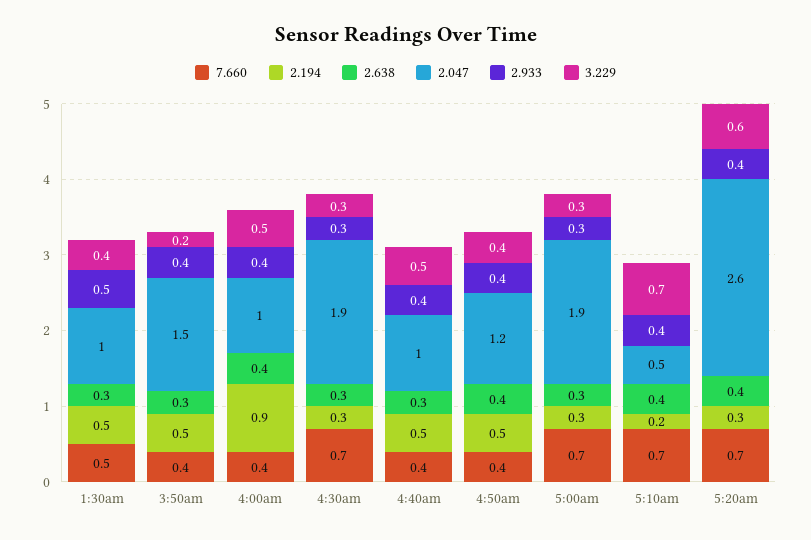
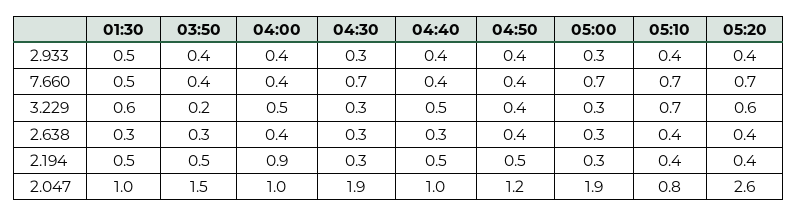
  {
    "7.660": {
      "1:30am": 0.5,
      "3:50am": 0.4,
      "4:00am": 0.4,
      "4:30am": 0.7,
      "4:40am": 0.4,
      "4:50am": 0.4,
      "5:00am": 0.7,
      "5:10am": 0.7,
      "5:20am": 0.7
    },
    "2.194": {
      "1:30am": 0.5,
      "3:50am": 0.5,
      "4:00am": 0.9,
      "4:30am": 0.3,
      "4:40am": 0.5,
      "4:50am": 0.5,
      "5:00am": 0.3,
-     "5:10am": 0.2,
+     "5:10am": 0.4,
-     "5:20am": 0.3
+     "5:20am": 0.4
    },
    "2.638": {
      "1:30am": 0.3,
      "3:50am": 0.3,
      "4:00am": 0.4,
      "4:30am": 0.3,
      "4:40am": 0.3,
      "4:50am": 0.4,
      "5:00am": 0.3,
      "5:10am": 0.4,
      "5:20am": 0.4
    },
    "2.047": {
      "1:30am": 1,
      "3:50am": 1.5,
      "4:00am": 1,
      "4:30am": 1.9,
      "4:40am": 1,
      "4:50am": 1.2,
      "5:00am": 1.9,
-     "5:10am": 0.5,
+     "5:10am": 0.8,
      "5:20am": 2.6
    },
    "2.933": {
      "1:30am": 0.5,
      "3:50am": 0.4,
      "4:00am": 0.4,
      "4:30am": 0.3,
      "4:40am": 0.4,
      "4:50am": 0.4,
      "5:00am": 0.3,
      "5:10am": 0.4,
      "5:20am": 0.4
    },
    "3.229": {
-     "1:30am": 0.4,
+     "1:30am": 0.6,
      "3:50am": 0.2,
      "4:00am": 0.5,
      "4:30am": 0.3,
      "4:40am": 0.5,
      "4:50am": 0.4,
      "5:00am": 0.3,
      "5:10am": 0.7,
      "5:20am": 0.6
    }
  }

